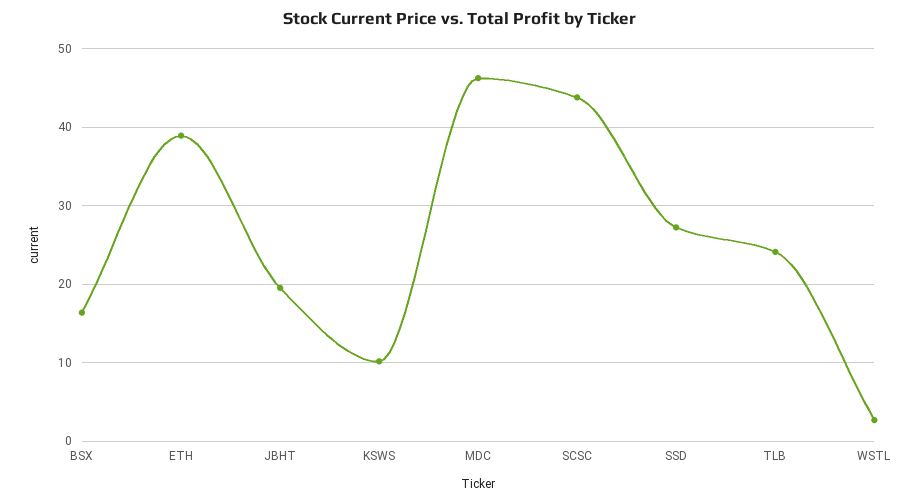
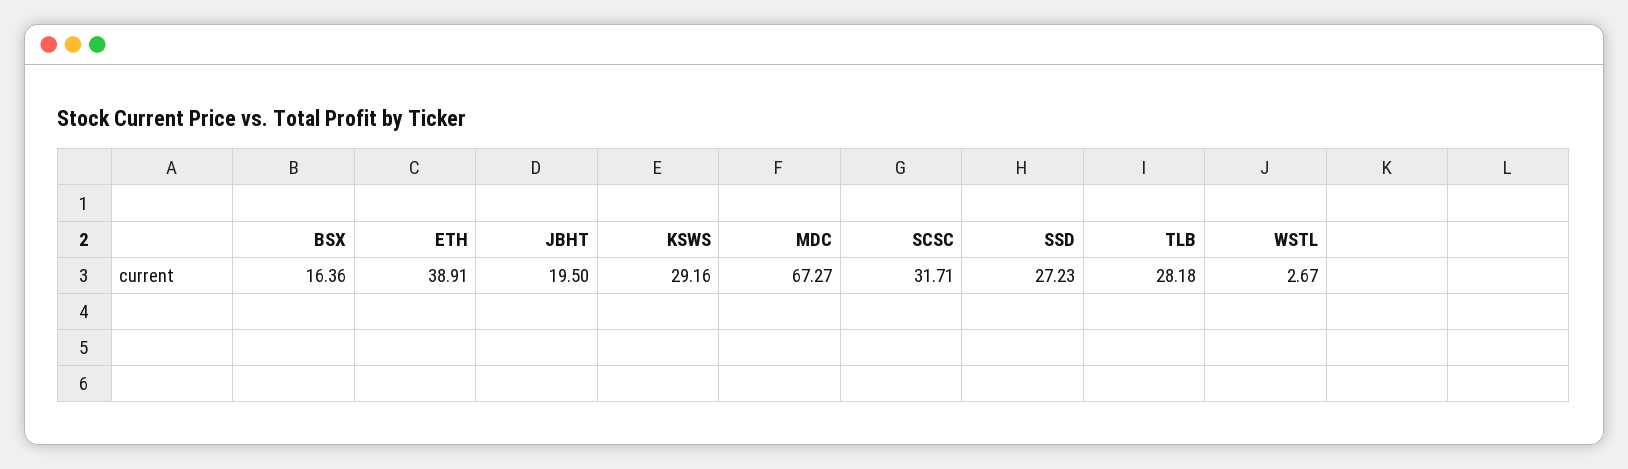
  {
    "BSX": 16.36,
    "ETH": 38.91,
    "JBHT": 19.5,
-   "KSWS": 10,
+   "KSWS": 29.16,
-   "MDC": 46,
+   "MDC": 67.27,
-   "SCSC": 44,
+   "SCSC": 31.71,
    "SSD": 27.23,
-   "TLB": 24,
+   "TLB": 28.18,
    "WSTL": 2.67
  }

